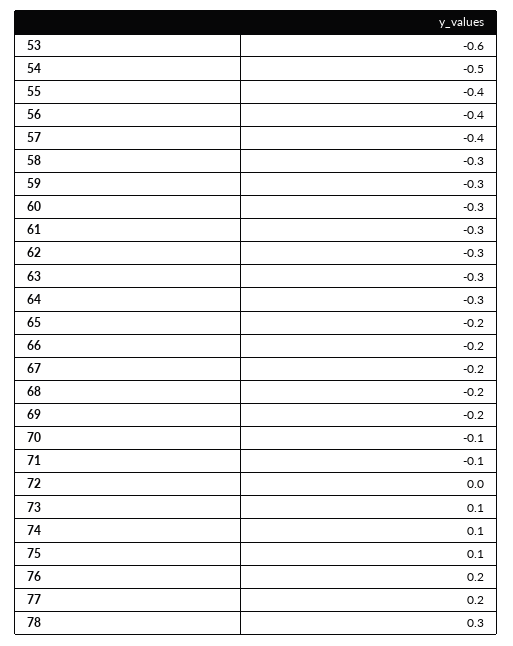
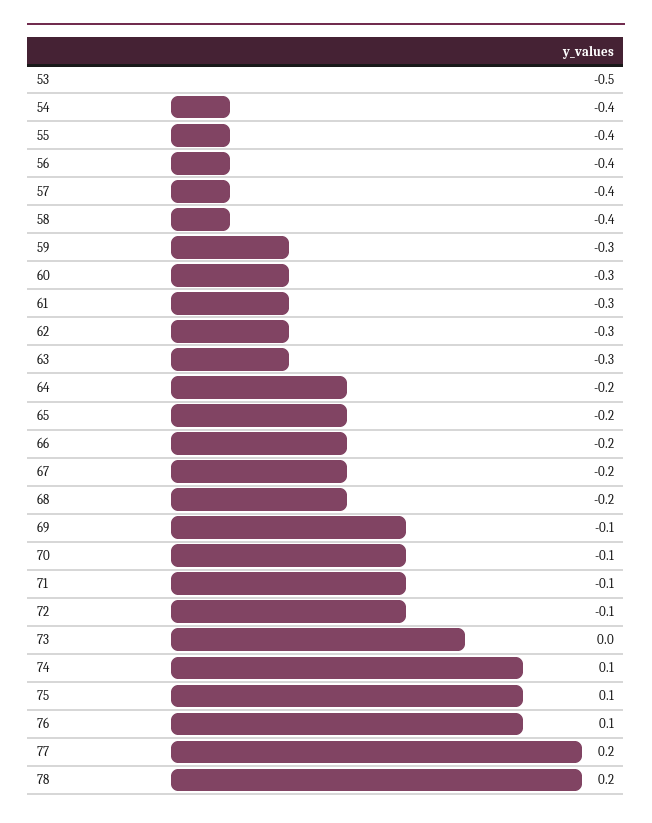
  {
-   "53": -0.6,
+   "53": -0.5,
-   "54": -0.5,
+   "54": -0.4,
    "55": -0.4,
    "56": -0.4,
    "57": -0.4,
-   "58": -0.3,
+   "58": -0.4,
    "59": -0.3,
    "60": -0.3,
    "61": -0.3,
    "62": -0.3,
    "63": -0.3,
-   "64": -0.3,
+   "64": -0.2,
    "65": -0.2,
    "66": -0.2,
    "67": -0.2,
    "68": -0.2,
-   "69": -0.2,
+   "69": -0.1,
    "70": -0.1,
    "71": -0.1,
-   "72": 0,
+   "72": -0.1,
-   "73": 0.1,
+   "73": 0,
    "74": 0.1,
    "75": 0.1,
-   "76": 0.2,
+   "76": 0.1,
    "77": 0.2,
-   "78": 0.3
+   "78": 0.2
  }

